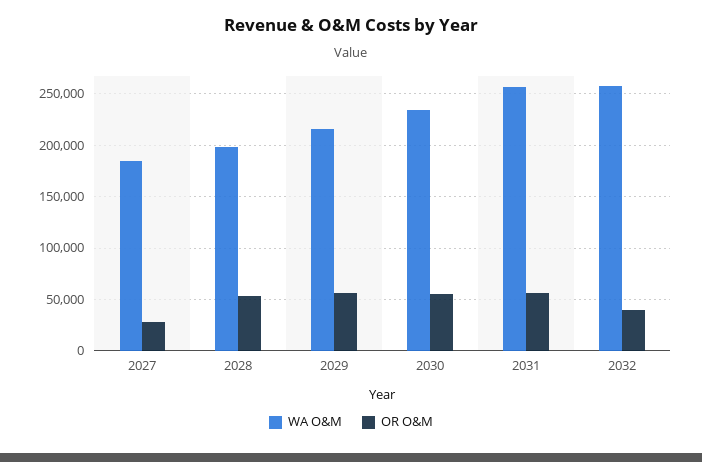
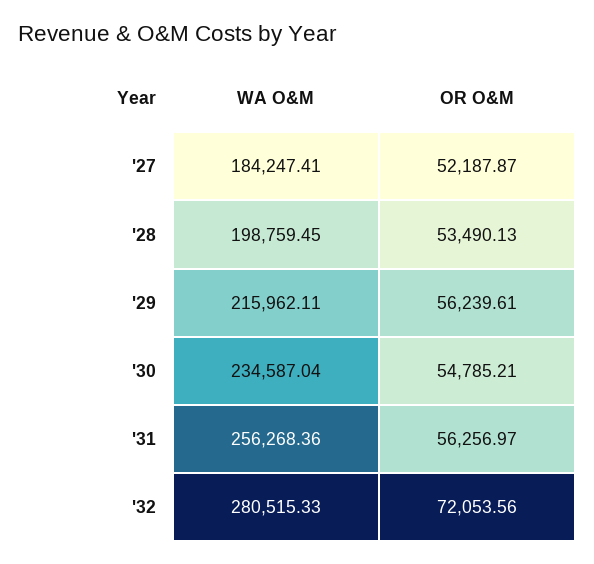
  {
    "WA O&M": {
      "2027": 184247.41,
      "2028": 198759.45,
      "2029": 215962.11,
      "2030": 234587.04,
      "2031": 256268.36,
-     "2032": 260000
+     "2032": 280515.33
    },
    "OR O&M": {
-     "2027": 30000,
+     "2027": 52187.87,
      "2028": 53490.13,
      "2029": 56239.61,
      "2030": 54785.21,
      "2031": 56256.97,
-     "2032": 40000
+     "2032": 72053.56
    }
  }

